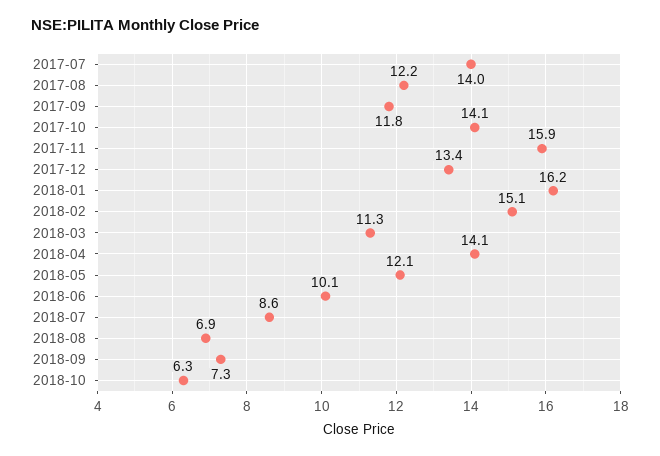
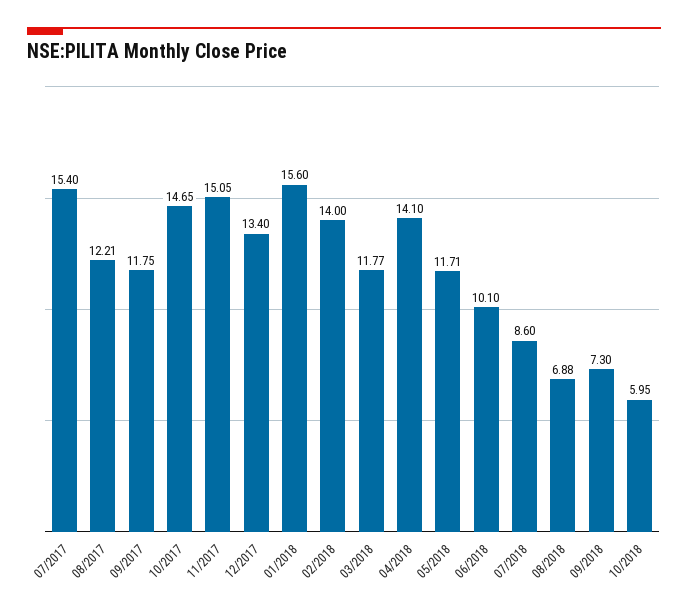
  {
-   "2017-07": 14,
+   "2017-07": 15.4,
    "2017-08": 12.21,
    "2017-09": 11.75,
-   "2017-10": 14.1,
+   "2017-10": 14.65,
-   "2017-11": 15.9,
+   "2017-11": 15.05,
    "2017-12": 13.4,
-   "2018-01": 16.2,
+   "2018-01": 15.6,
-   "2018-02": 15.1,
+   "2018-02": 14,
-   "2018-03": 11.3,
+   "2018-03": 11.77,
    "2018-04": 14.1,
-   "2018-05": 12.1,
+   "2018-05": 11.71,
    "2018-06": 10.1,
    "2018-07": 8.6,
    "2018-08": 6.88,
    "2018-09": 7.3,
-   "2018-10": 6.3
+   "2018-10": 5.95
  }

